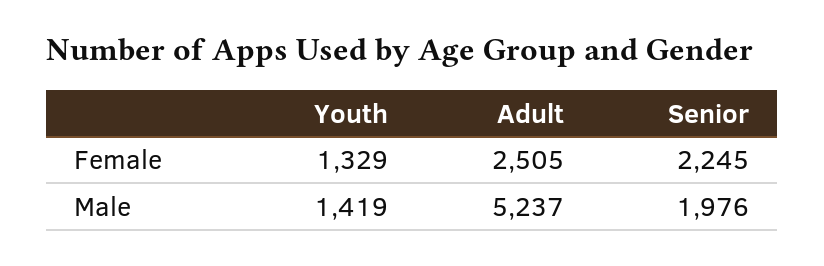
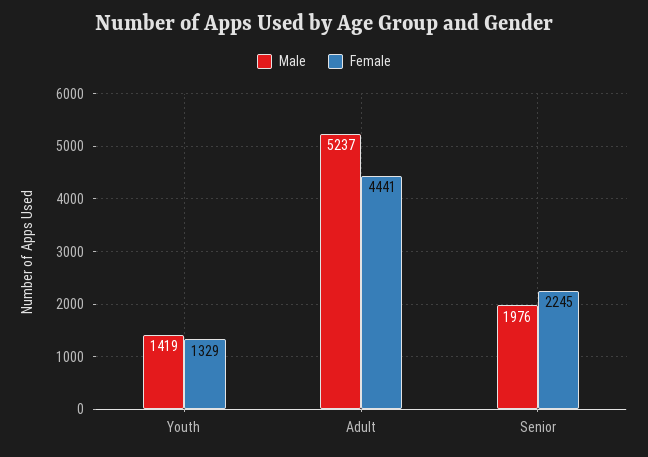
  {
    "Female": {
      "Youth": 1329,
-     "Adult": 2505,
+     "Adult": 4441,
      "Senior": 2245
    },
    "Male": {
      "Youth": 1419,
      "Adult": 5237,
      "Senior": 1976
    }
  }

